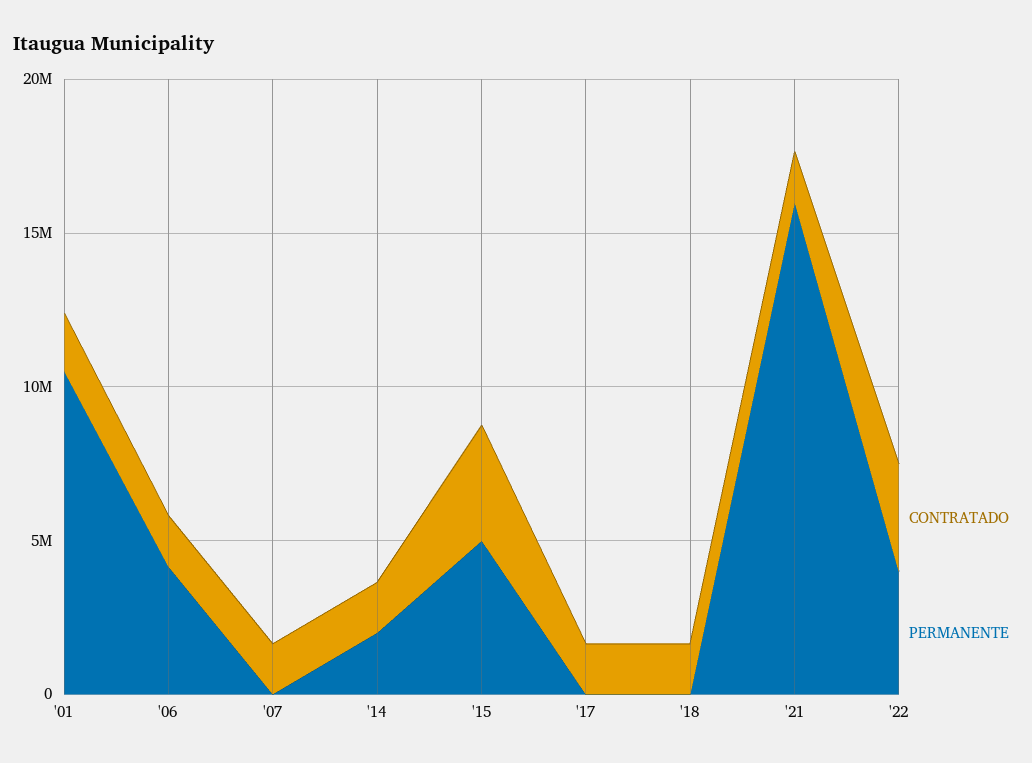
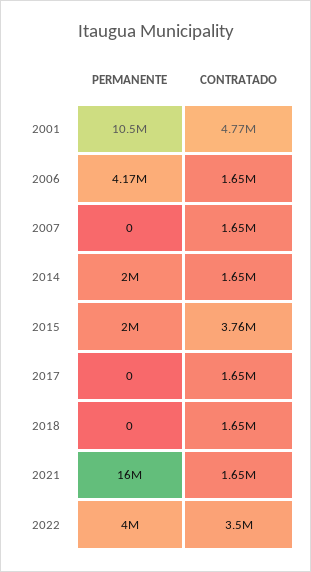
  {
    "CONTRATADO": {
-     "'01": 2000000,
+     "'01": 4770000,
      "'06": 1650000,
      "'07": 1650000,
      "'14": 1650000,
      "'15": 3760000,
      "'17": 1650000,
      "'18": 1650000,
      "'21": 1650000,
      "'22": 3500000
    },
    "PERMANENTE": {
      "'01": 10500000,
      "'06": 4170000,
      "'07": 0,
      "'14": 2000000,
-     "'15": 5000000,
+     "'15": 2000000,
      "'17": 0,
      "'18": 0,
      "'21": 16000000,
      "'22": 4000000
    }
  }

